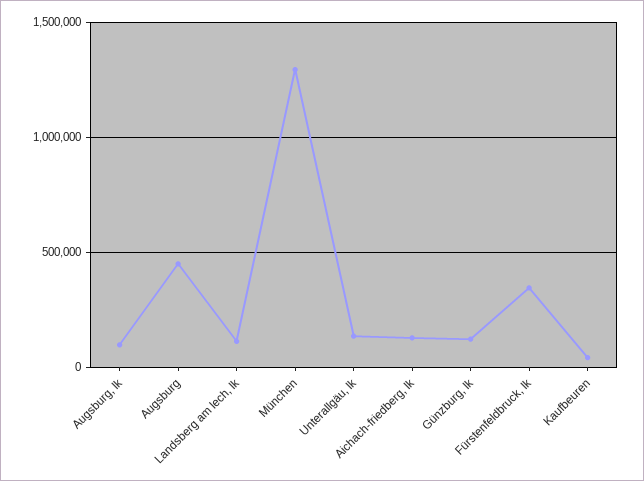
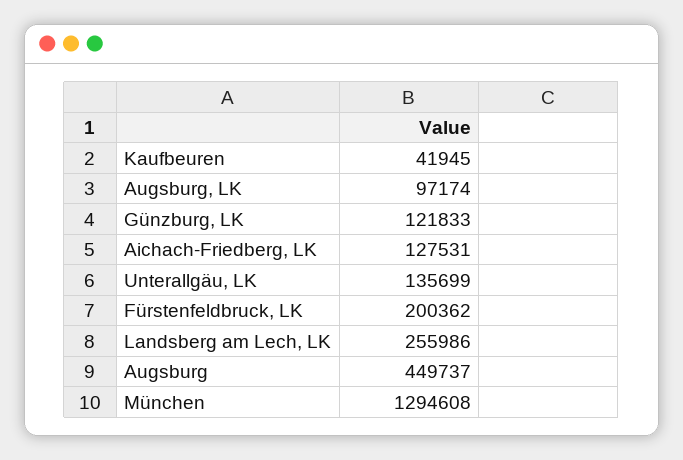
  {
    "Augsburg, lk": 97174,
    "Augsburg": 449737,
-   "Landsberg am lech, lk": 100000,
+   "Landsberg am lech, lk": 255986,
    "München": 1294608,
    "Unterallgäu, lk": 135699,
    "Aichach-friedberg, lk": 127531,
    "Günzburg, lk": 121833,
-   "Fürstenfeldbruck, lk": 350000,
+   "Fürstenfeldbruck, lk": 200362,
    "Kaufbeuren": 41945
  }

